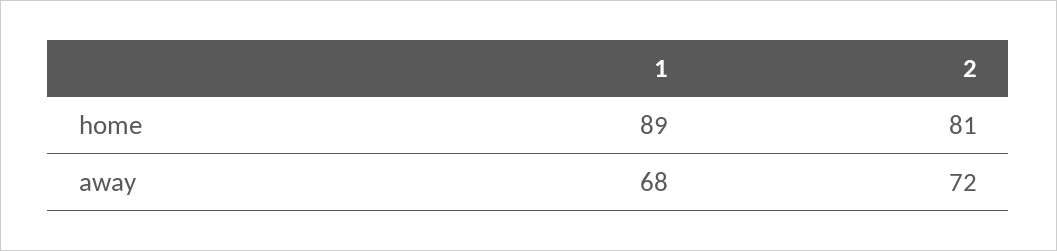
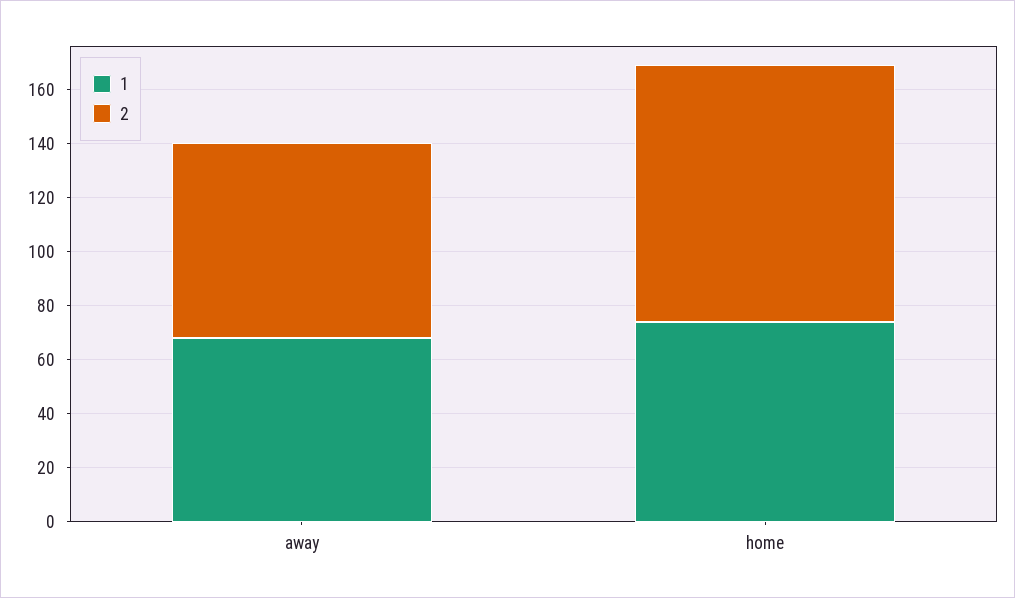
  {
    "1": {
-     "home": 89,
+     "home": 75,
      "away": 68
    },
    "2": {
-     "home": 81,
+     "home": 95,
      "away": 72
    }
  }

